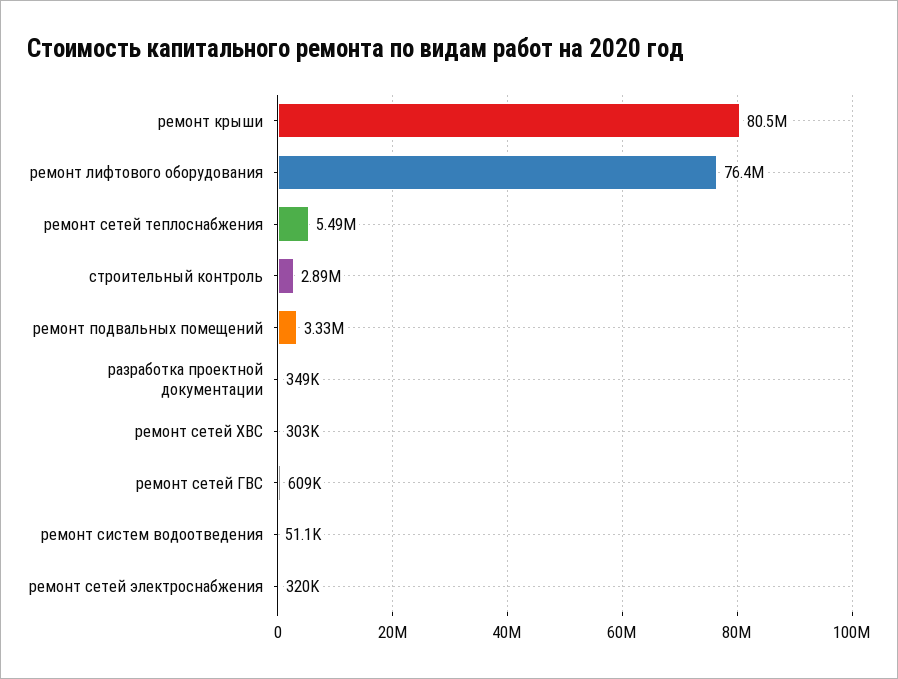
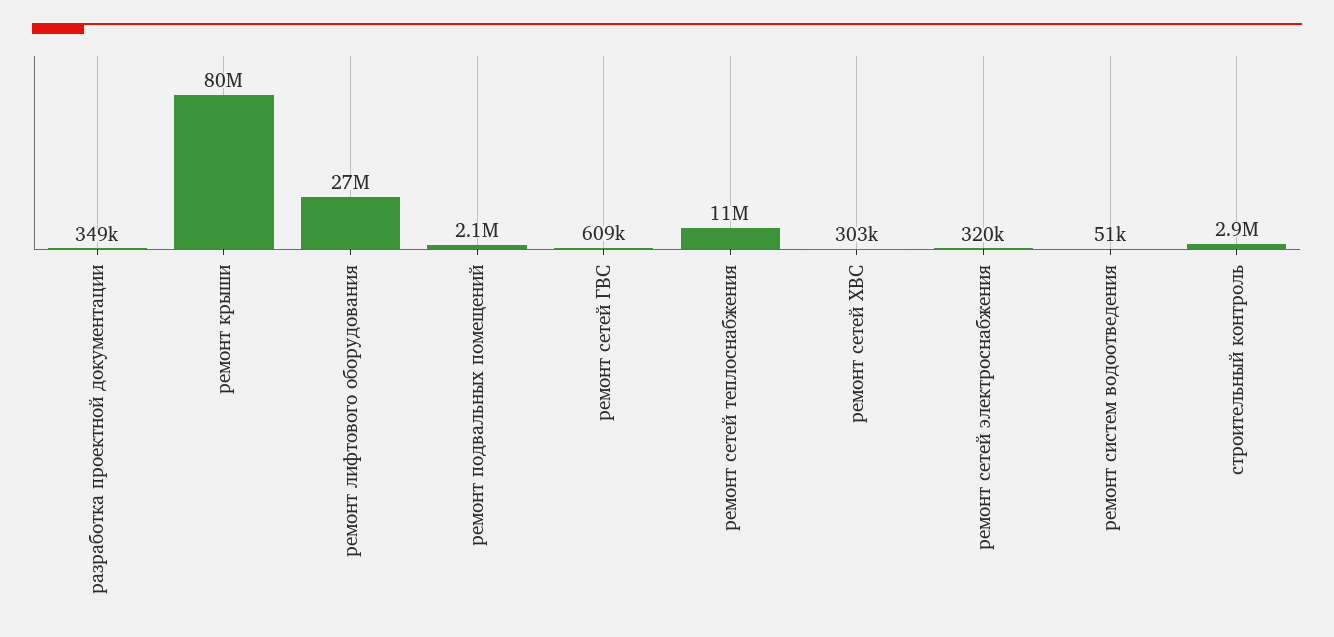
  {
    "ремонт крыши": 80500000,
-   "ремонт лифтового оборудования": 76400000,
+   "ремонт лифтового оборудования": 27000000,
-   "ремонт сетей теплоснабжения": 5490000,
+   "ремонт сетей теплоснабжения": 11000000,
    "строительный контроль": 2890000,
-   "ремонт подвальных помещений": 3330000,
+   "ремонт подвальных помещений": 2100000,
    "разработка проектной документации": 349000,
    "ремонт сетей ХВС": 303000,
    "ремонт сетей ГВС": 609000,
    "ремонт систем водоотведения": 51100,
    "ремонт сетей электроснабжения": 320000
  }

